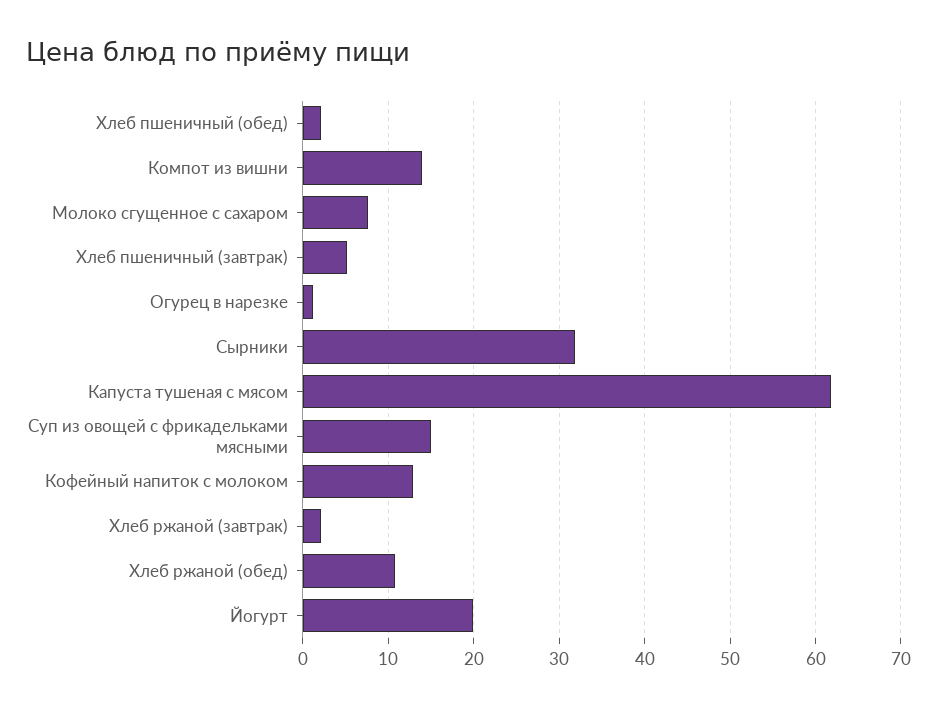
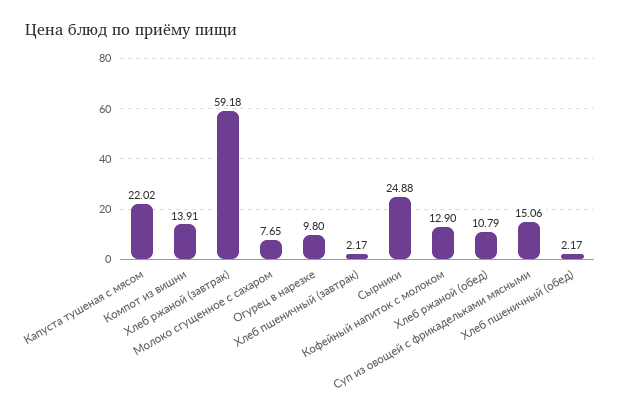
  {
    "Хлеб пшеничный (обед)": 2.17,
    "Компот из вишни": 13.91,
    "Молоко сгущенное с сахаром": 7.65,
-   "Хлеб пшеничный (завтрак)": 5,
+   "Хлеб пшеничный (завтрак)": 2.17,
-   "Огурец в нарезке": 1,
+   "Огурец в нарезке": 9.8,
-   "Сырники": 32,
+   "Сырники": 24.88,
-   "Капуста тушеная с мясом": 62,
+   "Капуста тушеная с мясом": 22.02,
    "Суп из овощей с фрикадельками мясными": 15.06,
    "Кофейный напиток с молоком": 12.9,
-   "Хлеб ржаной (завтрак)": 2,
+   "Хлеб ржаной (завтрак)": 59.18,
-   "Хлеб ржаной (обед)": 10.79,
+   "Хлеб ржаной (обед)": 10.79
-   "Йогурт": 20
  }

